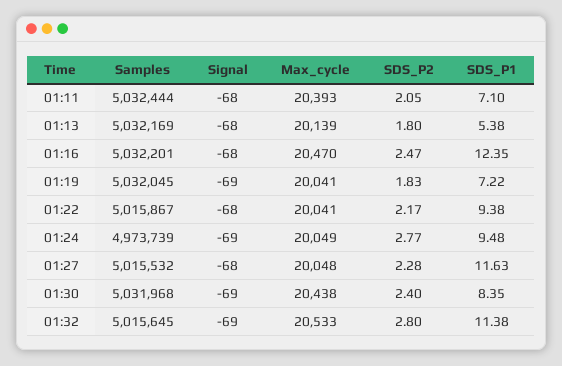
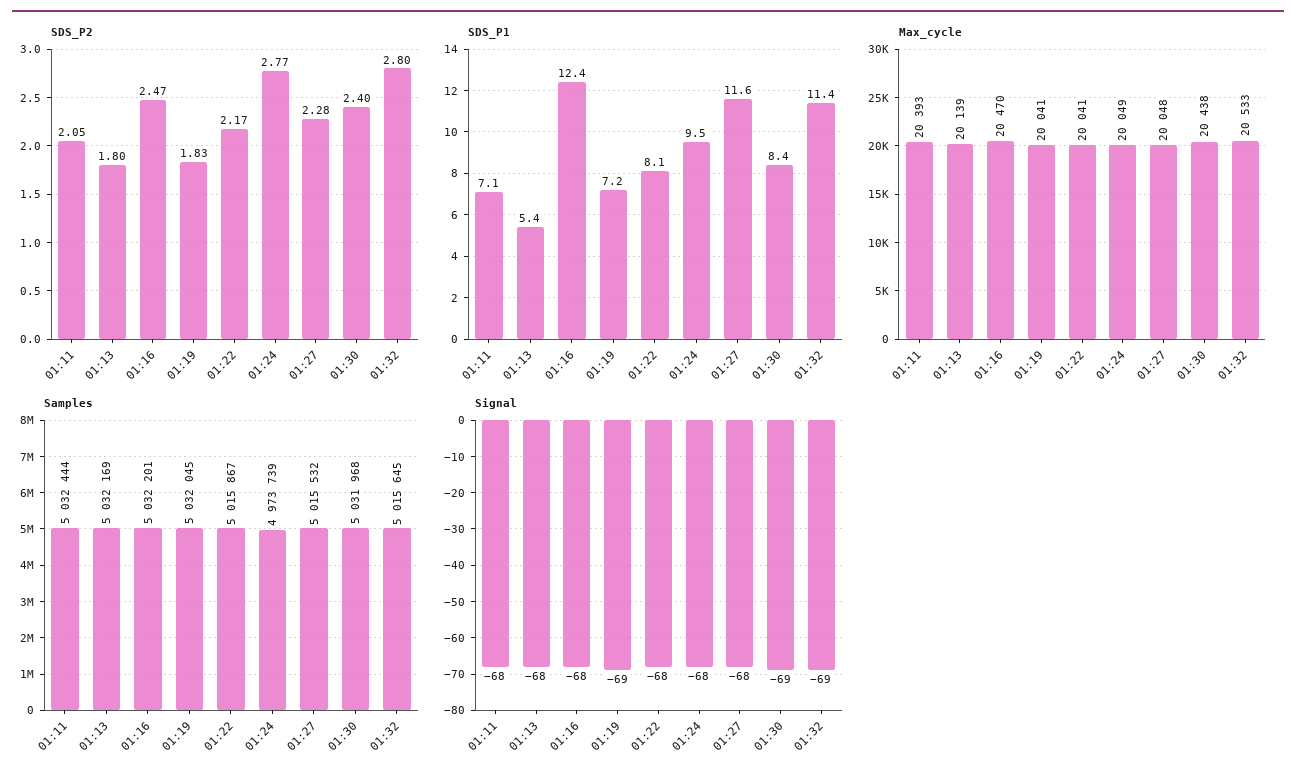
  {
    "Samples": {
      "01:11": 5032444,
      "01:13": 5032169,
      "01:16": 5032201,
      "01:19": 5032045,
      "01:22": 5015867,
      "01:24": 4973739,
      "01:27": 5015532,
      "01:30": 5031968,
      "01:32": 5015645
    },
    "Signal": {
      "01:11": -68,
      "01:13": -68,
      "01:16": -68,
      "01:19": -69,
      "01:22": -68,
-     "01:24": -69,
+     "01:24": -68,
      "01:27": -68,
      "01:30": -69,
      "01:32": -69
    },
    "Max_cycle": {
      "01:11": 20393,
      "01:13": 20139,
      "01:16": 20470,
      "01:19": 20041,
      "01:22": 20041,
      "01:24": 20049,
      "01:27": 20048,
      "01:30": 20438,
      "01:32": 20533
    },
    "SDS_P2": {
      "01:11": 2.05,
      "01:13": 1.8,
      "01:16": 2.47,
      "01:19": 1.83,
      "01:22": 2.17,
      "01:24": 2.77,
      "01:27": 2.28,
      "01:30": 2.4,
      "01:32": 2.8
    },
    "SDS_P1": {
      "01:11": 7.1,
      "01:13": 5.38,
      "01:16": 12.35,
      "01:19": 7.22,
-     "01:22": 9.38,
+     "01:22": 8.1,
      "01:24": 9.48,
      "01:27": 11.63,
      "01:30": 8.35,
      "01:32": 11.38
    }
  }

